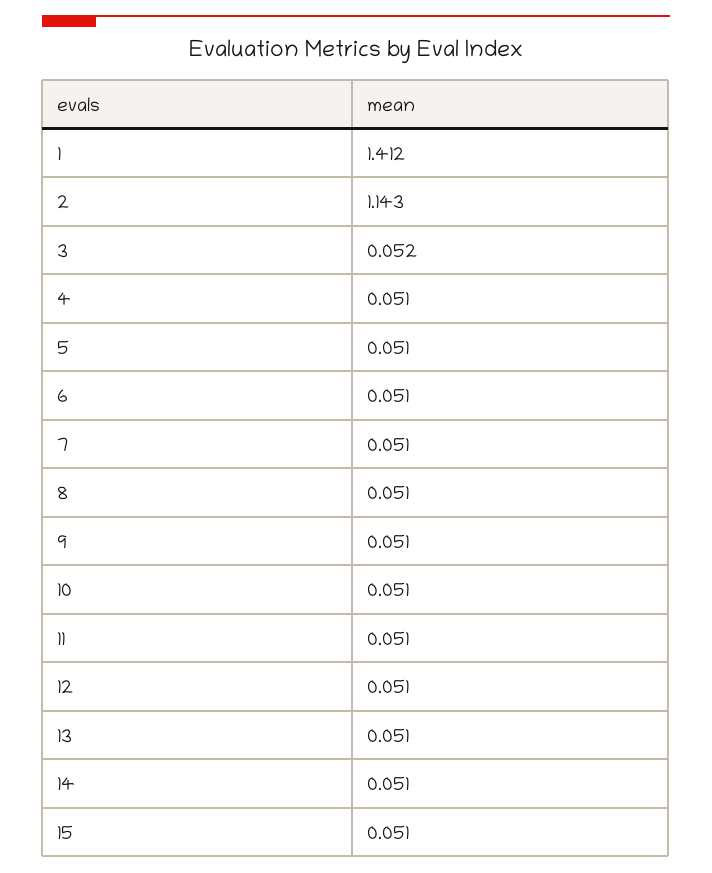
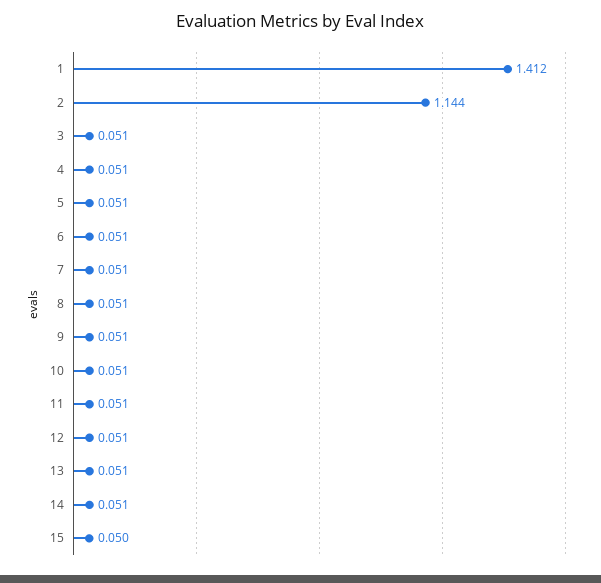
  {
    "1": 1.412,
-   "2": 1.143,
+   "2": 1.144,
-   "3": 0.052,
+   "3": 0.051,
    "4": 0.051,
    "5": 0.051,
    "6": 0.051,
    "7": 0.051,
    "8": 0.051,
    "9": 0.051,
    "10": 0.051,
    "11": 0.051,
    "12": 0.051,
    "13": 0.051,
    "14": 0.051,
-   "15": 0.051
+   "15": 0.05
  }

